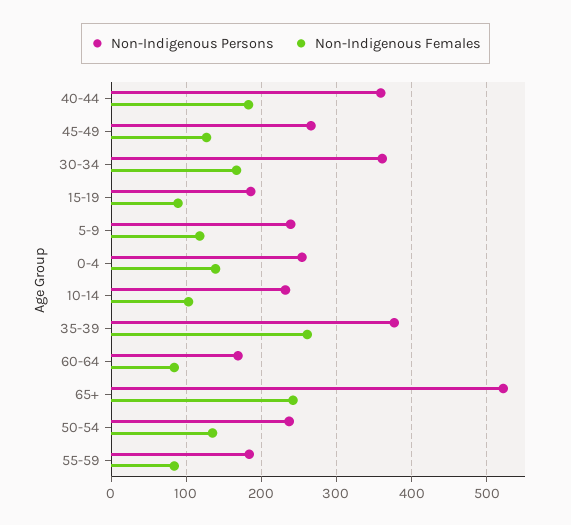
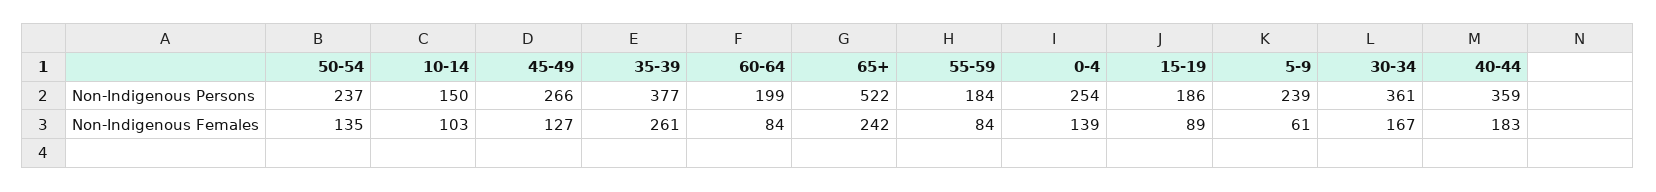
  {
    "Non-Indigenous Persons": {
      "40-44": 359,
      "45-49": 266,
      "30-34": 361,
      "15-19": 186,
      "5-9": 239,
      "0-4": 254,
-     "10-14": 230,
+     "10-14": 150,
      "35-39": 377,
-     "60-64": 170,
+     "60-64": 199,
      "65+": 522,
      "50-54": 237,
      "55-59": 184
    },
    "Non-Indigenous Females": {
      "40-44": 183,
      "45-49": 127,
      "30-34": 167,
      "15-19": 89,
-     "5-9": 120,
+     "5-9": 61,
      "0-4": 139,
      "10-14": 103,
      "35-39": 261,
      "60-64": 84,
      "65+": 242,
      "50-54": 135,
      "55-59": 84
    }
  }

